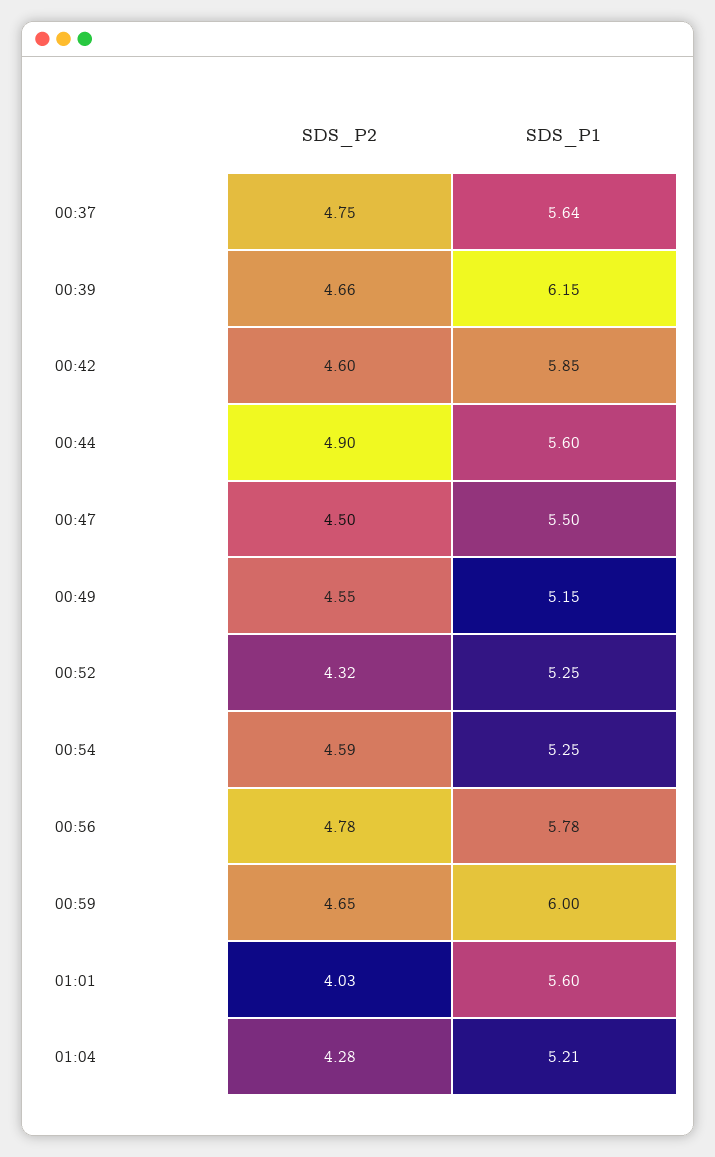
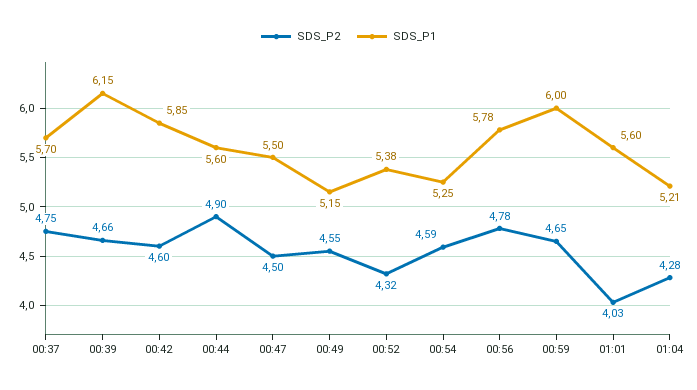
  {
    "SDS_P2": {
      "00:37": 4.75,
      "00:39": 4.66,
      "00:42": 4.6,
      "00:44": 4.9,
      "00:47": 4.5,
      "00:49": 4.55,
      "00:52": 4.32,
      "00:54": 4.59,
      "00:56": 4.78,
      "00:59": 4.65,
      "01:01": 4.03,
      "01:04": 4.28
    },
    "SDS_P1": {
-     "00:37": 5.64,
+     "00:37": 5.7,
      "00:39": 6.15,
      "00:42": 5.85,
      "00:44": 5.6,
      "00:47": 5.5,
      "00:49": 5.15,
-     "00:52": 5.25,
+     "00:52": 5.38,
      "00:54": 5.25,
      "00:56": 5.78,
      "00:59": 6,
      "01:01": 5.6,
      "01:04": 5.21
    }
  }

